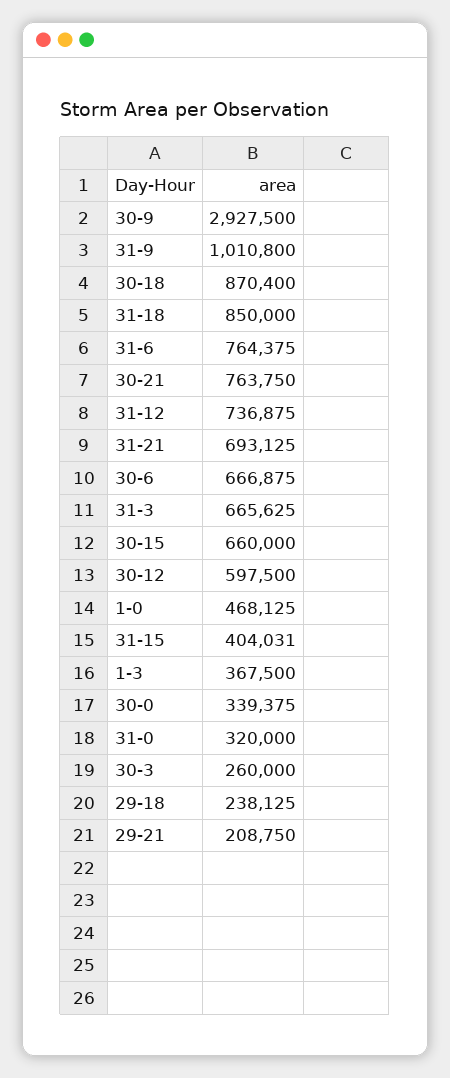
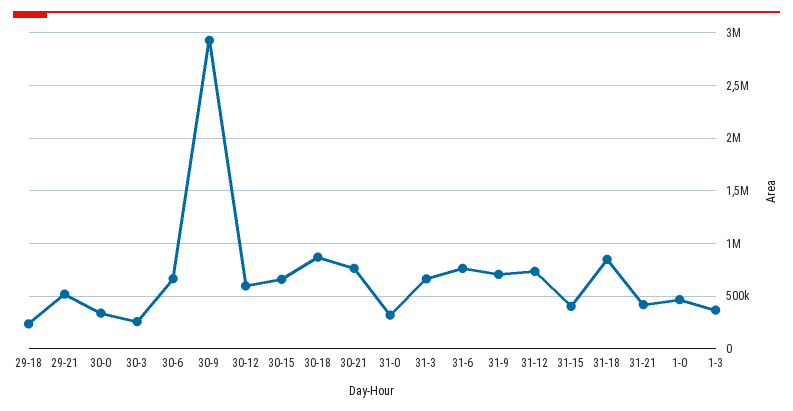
  {
    "30-9": 2927500,
-   "31-9": 1010800,
+   "31-9": 700000,
    "30-18": 870400,
    "31-18": 850000,
    "31-6": 764375,
    "30-21": 763750,
    "31-12": 736875,
-   "31-21": 693125,
+   "31-21": 400000,
    "30-6": 666875,
    "31-3": 665625,
    "30-15": 660000,
    "30-12": 597500,
    "1-0": 468125,
    "31-15": 404031,
    "1-3": 367500,
    "30-0": 339375,
    "31-0": 320000,
    "30-3": 260000,
    "29-18": 238125,
-   "29-21": 208750
+   "29-21": 500000
  }

